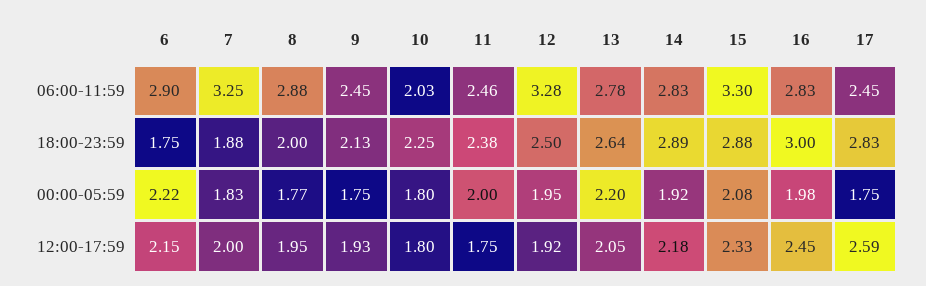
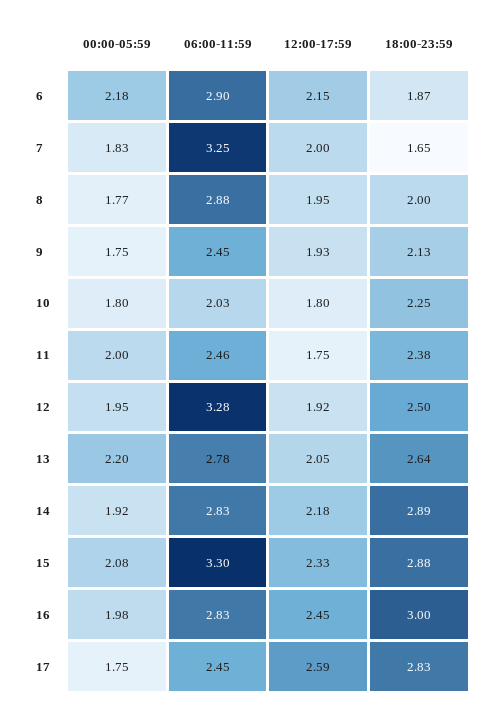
  {
    "6": {
      "06:00-11:59": 2.9,
-     "18:00-23:59": 1.75,
+     "18:00-23:59": 1.87,
-     "00:00-05:59": 2.22,
+     "00:00-05:59": 2.18,
      "12:00-17:59": 2.15
    },
    "7": {
      "06:00-11:59": 3.25,
-     "18:00-23:59": 1.88,
+     "18:00-23:59": 1.65,
      "00:00-05:59": 1.83,
      "12:00-17:59": 2
    },
    "8": {
      "06:00-11:59": 2.88,
      "18:00-23:59": 2,
      "00:00-05:59": 1.77,
      "12:00-17:59": 1.95
    },
    "9": {
      "06:00-11:59": 2.45,
      "18:00-23:59": 2.13,
      "00:00-05:59": 1.75,
      "12:00-17:59": 1.93
    },
    "10": {
      "06:00-11:59": 2.03,
      "18:00-23:59": 2.25,
      "00:00-05:59": 1.8,
      "12:00-17:59": 1.8
    },
    "11": {
      "06:00-11:59": 2.46,
      "18:00-23:59": 2.38,
      "00:00-05:59": 2,
      "12:00-17:59": 1.75
    },
    "12": {
      "06:00-11:59": 3.28,
      "18:00-23:59": 2.5,
      "00:00-05:59": 1.95,
      "12:00-17:59": 1.92
    },
    "13": {
      "06:00-11:59": 2.78,
      "18:00-23:59": 2.64,
      "00:00-05:59": 2.2,
      "12:00-17:59": 2.05
    },
    "14": {
      "06:00-11:59": 2.83,
      "18:00-23:59": 2.89,
      "00:00-05:59": 1.92,
      "12:00-17:59": 2.18
    },
    "15": {
      "06:00-11:59": 3.3,
      "18:00-23:59": 2.88,
      "00:00-05:59": 2.08,
      "12:00-17:59": 2.33
    },
    "16": {
      "06:00-11:59": 2.83,
      "18:00-23:59": 3,
      "00:00-05:59": 1.98,
      "12:00-17:59": 2.45
    },
    "17": {
      "06:00-11:59": 2.45,
      "18:00-23:59": 2.83,
      "00:00-05:59": 1.75,
      "12:00-17:59": 2.59
    }
  }

